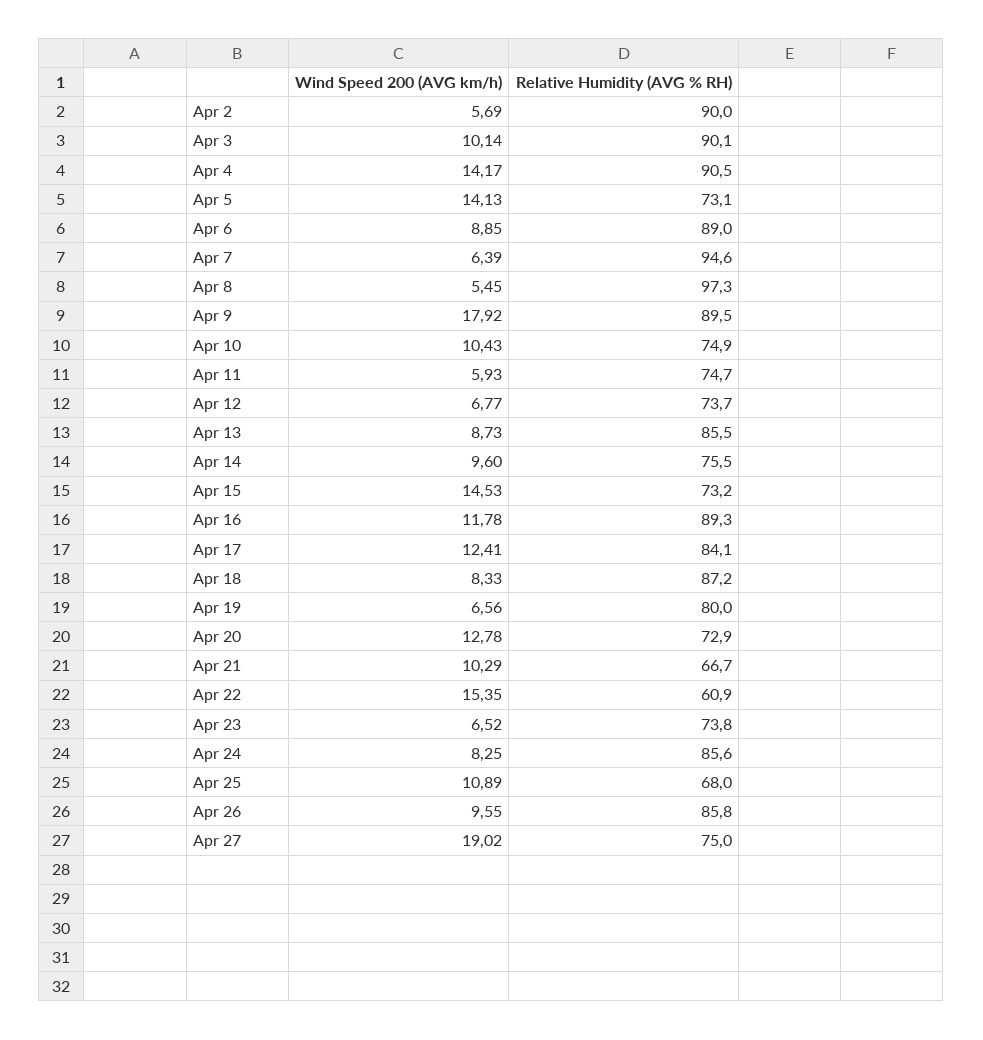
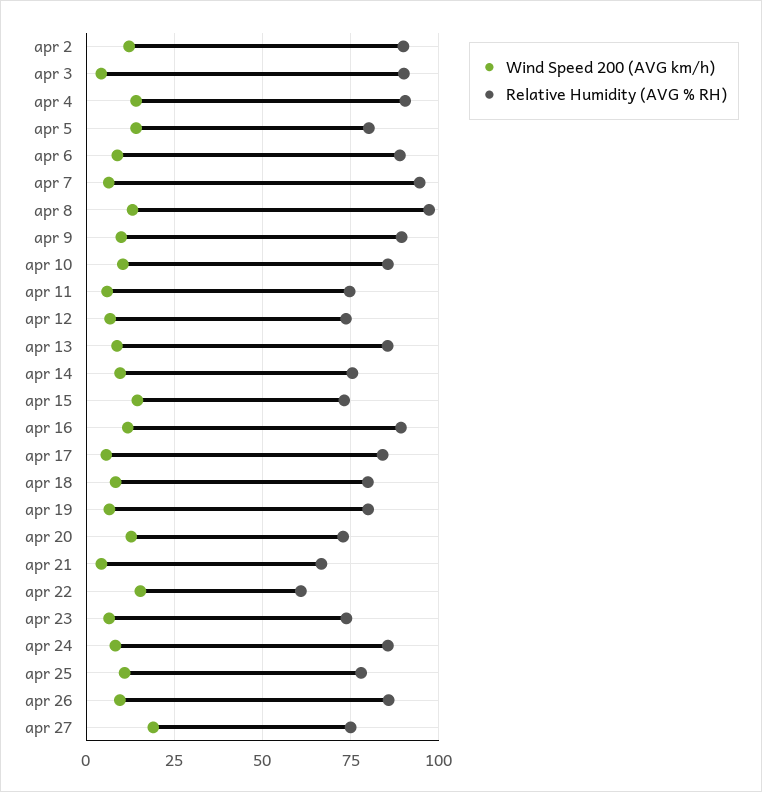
  {
    "Wind Speed 200 (AVG km/h)": {
-     "Apr 2": 5.69,
+     "Apr 2": 12.5,
-     "Apr 3": 10.14,
+     "Apr 3": 5,
      "Apr 4": 14.17,
      "Apr 5": 14.13,
      "Apr 6": 8.85,
      "Apr 7": 6.39,
-     "Apr 8": 5.45,
+     "Apr 8": 12.5,
-     "Apr 9": 17.92,
+     "Apr 9": 10,
      "Apr 10": 10.43,
      "Apr 11": 5.93,
      "Apr 12": 6.77,
      "Apr 13": 8.73,
      "Apr 14": 9.6,
      "Apr 15": 14.53,
      "Apr 16": 11.78,
-     "Apr 17": 12.41,
+     "Apr 17": 5,
      "Apr 18": 8.33,
      "Apr 19": 6.56,
      "Apr 20": 12.78,
-     "Apr 21": 10.29,
+     "Apr 21": 5,
      "Apr 22": 15.35,
      "Apr 23": 6.52,
      "Apr 24": 8.25,
      "Apr 25": 10.89,
      "Apr 26": 9.55,
      "Apr 27": 19.02
    },
    "Relative Humidity (AVG % RH)": {
      "Apr 2": 90,
      "Apr 3": 90.1,
      "Apr 4": 90.5,
-     "Apr 5": 73.1,
+     "Apr 5": 80,
      "Apr 6": 89,
      "Apr 7": 94.6,
      "Apr 8": 97.3,
      "Apr 9": 89.5,
-     "Apr 10": 74.9,
+     "Apr 10": 85,
      "Apr 11": 74.7,
      "Apr 12": 73.7,
      "Apr 13": 85.5,
      "Apr 14": 75.5,
      "Apr 15": 73.2,
      "Apr 16": 89.3,
      "Apr 17": 84.1,
-     "Apr 18": 87.2,
+     "Apr 18": 80,
      "Apr 19": 80,
      "Apr 20": 72.9,
      "Apr 21": 66.7,
      "Apr 22": 60.9,
      "Apr 23": 73.8,
      "Apr 24": 85.6,
-     "Apr 25": 68,
+     "Apr 25": 77.5,
      "Apr 26": 85.8,
      "Apr 27": 75
    }
  }

